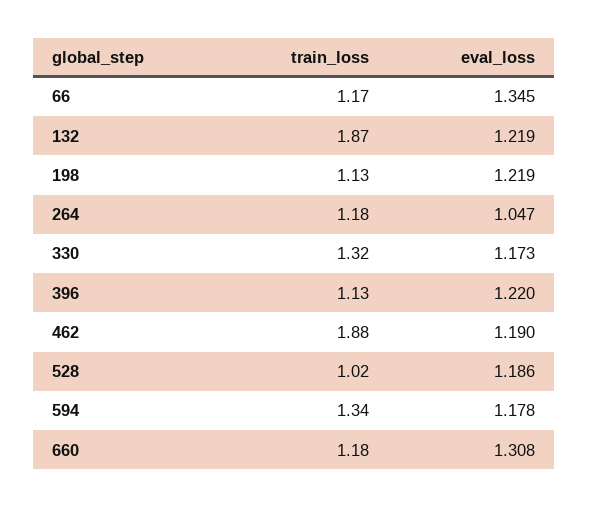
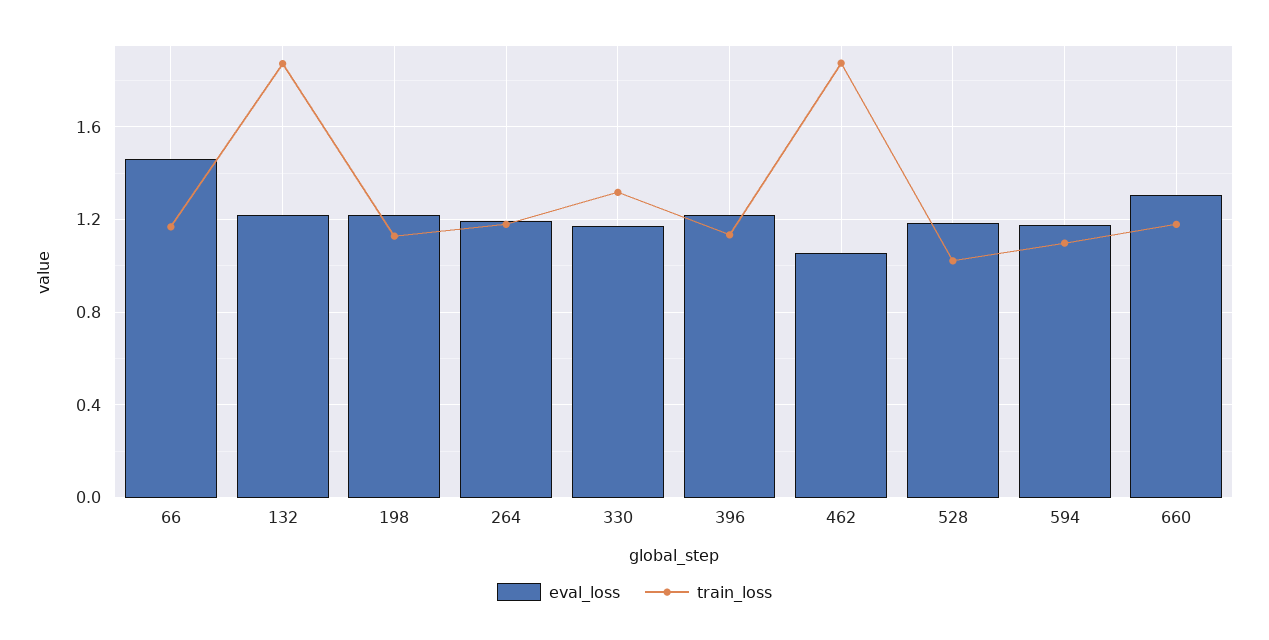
  {
    "train_loss": {
      "66": 1.17,
      "132": 1.87,
      "198": 1.13,
      "264": 1.18,
      "330": 1.32,
      "396": 1.13,
      "462": 1.88,
      "528": 1.02,
-     "594": 1.34,
+     "594": 1.1,
      "660": 1.18
    },
    "eval_loss": {
-     "66": 1.345,
+     "66": 1.45,
      "132": 1.219,
      "198": 1.219,
-     "264": 1.047,
+     "264": 1.2,
      "330": 1.173,
      "396": 1.22,
-     "462": 1.19,
+     "462": 1.05,
      "528": 1.186,
      "594": 1.178,
      "660": 1.308
    }
  }

